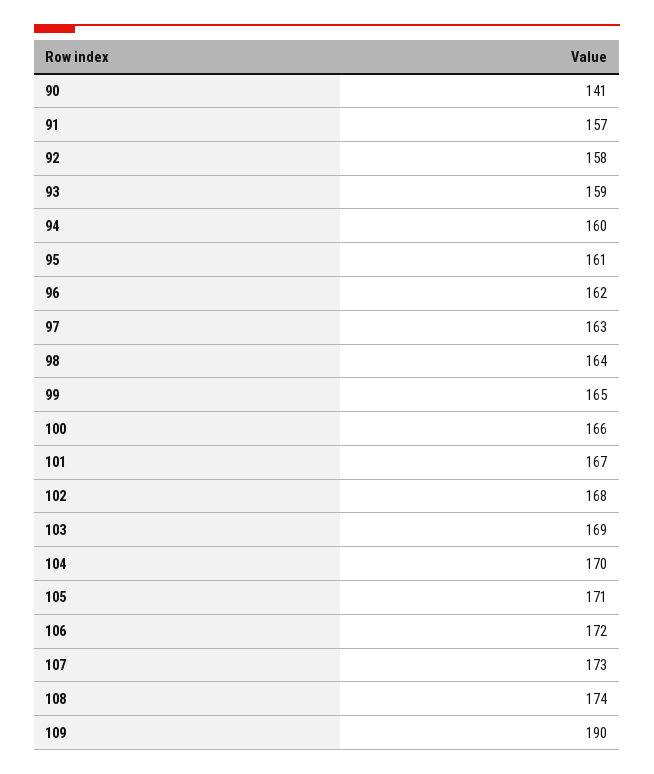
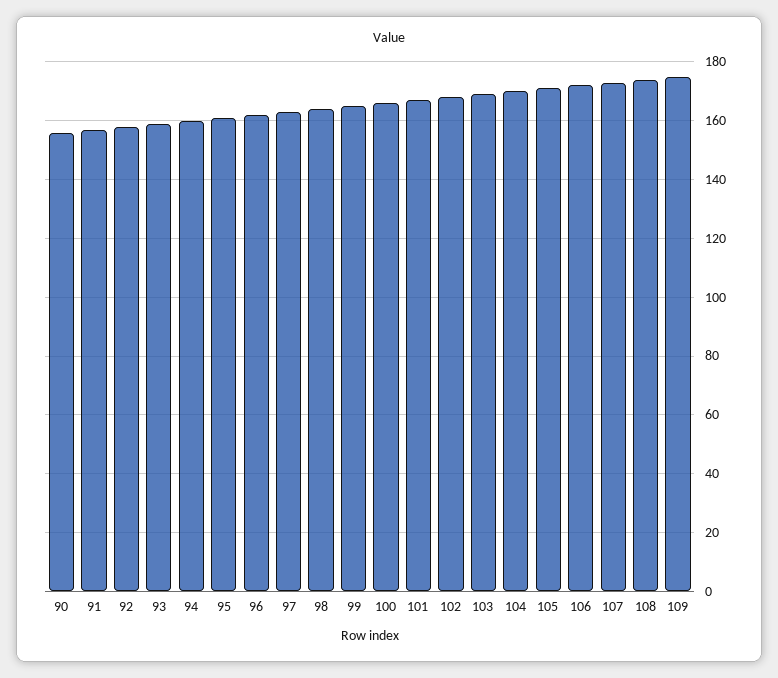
  {
-   "90": 141,
+   "90": 155,
    "91": 157,
    "92": 158,
    "93": 159,
    "94": 160,
    "95": 161,
    "96": 162,
    "97": 163,
    "98": 164,
    "99": 165,
    "100": 166,
    "101": 167,
    "102": 168,
    "103": 169,
    "104": 170,
    "105": 171,
    "106": 172,
    "107": 173,
    "108": 174,
-   "109": 190
+   "109": 175
  }

